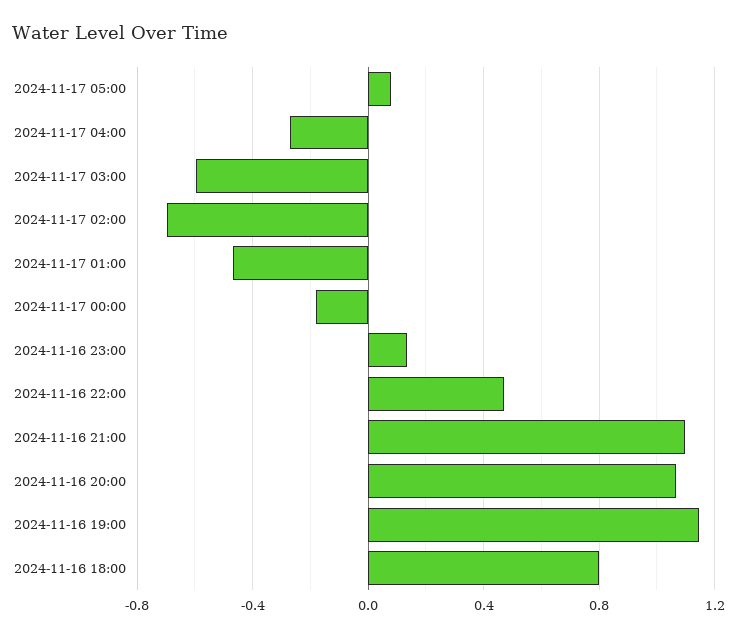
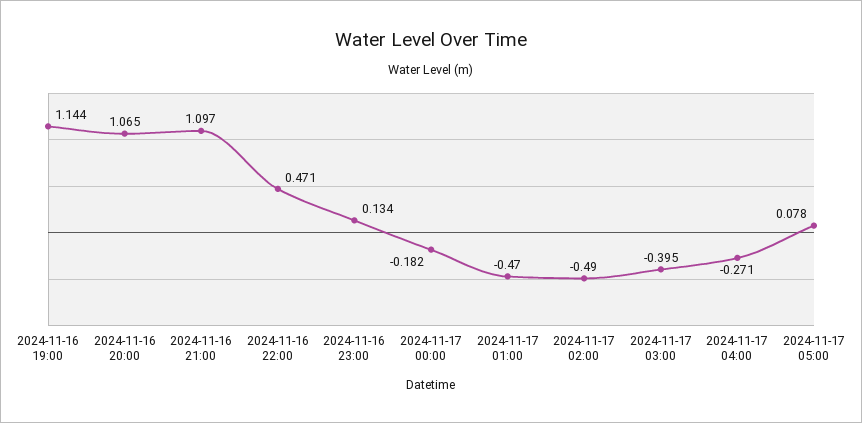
  {
    "2024-11-17 05:00": 0.078,
    "2024-11-17 04:00": -0.271,
-   "2024-11-17 03:00": -0.6,
+   "2024-11-17 03:00": -0.395,
-   "2024-11-17 02:00": -0.7,
+   "2024-11-17 02:00": -0.49,
    "2024-11-17 01:00": -0.47,
    "2024-11-17 00:00": -0.182,
    "2024-11-16 23:00": 0.134,
    "2024-11-16 22:00": 0.471,
    "2024-11-16 21:00": 1.097,
    "2024-11-16 20:00": 1.065,
-   "2024-11-16 19:00": 1.144,
+   "2024-11-16 19:00": 1.144
-   "2024-11-16 18:00": 0.8
  }

